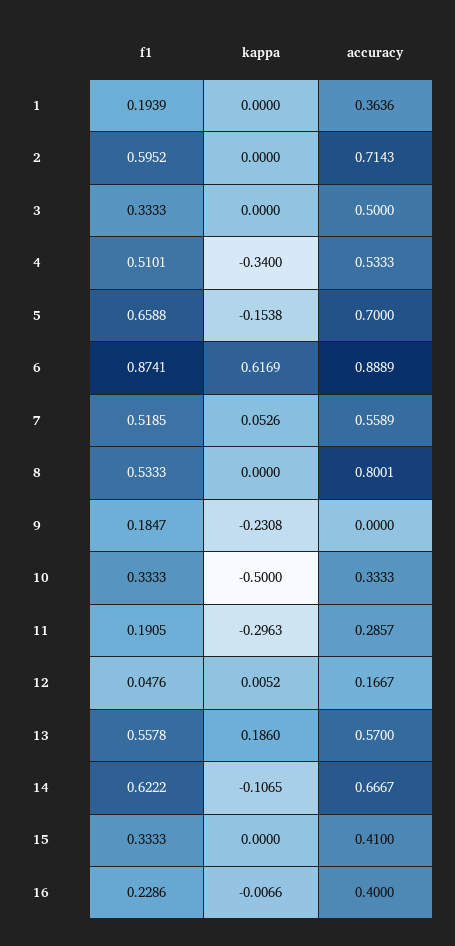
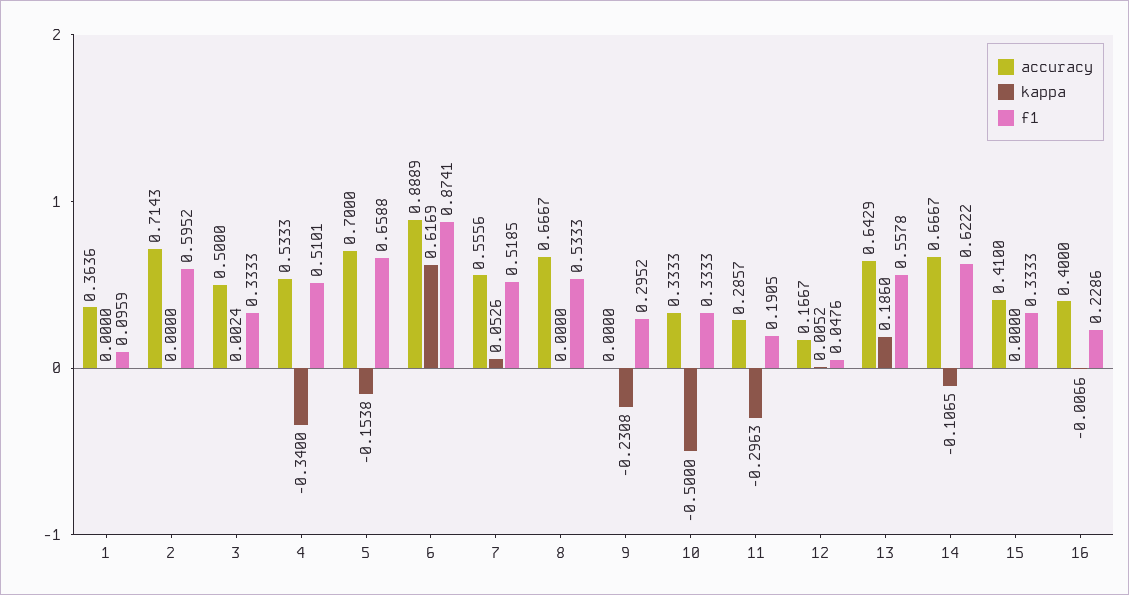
  {
    "f1": {
-     "1": 0.1939,
+     "1": 0.0959,
      "2": 0.5952,
      "3": 0.3333,
      "4": 0.5101,
      "5": 0.6588,
      "6": 0.8741,
      "7": 0.5185,
      "8": 0.5333,
-     "9": 0.1847,
+     "9": 0.2952,
      "10": 0.3333,
      "11": 0.1905,
      "12": 0.0476,
      "13": 0.5578,
      "14": 0.6222,
      "15": 0.3333,
      "16": 0.2286
    },
    "kappa": {
      "1": 0,
      "2": 0,
-     "3": 0,
+     "3": 0.0024,
      "4": -0.34,
      "5": -0.1538,
      "6": 0.6169,
      "7": 0.0526,
      "8": 0,
      "9": -0.2308,
      "10": -0.5,
      "11": -0.2963,
      "12": 0.0052,
      "13": 0.186,
      "14": -0.1065,
      "15": 0,
      "16": -0.0066
    },
    "accuracy": {
      "1": 0.3636,
      "2": 0.7143,
      "3": 0.5,
      "4": 0.5333,
      "5": 0.7,
      "6": 0.8889,
-     "7": 0.5589,
+     "7": 0.5556,
-     "8": 0.8001,
+     "8": 0.6667,
      "9": 0,
      "10": 0.3333,
      "11": 0.2857,
      "12": 0.1667,
-     "13": 0.57,
+     "13": 0.6429,
      "14": 0.6667,
      "15": 0.41,
      "16": 0.4
    }
  }

